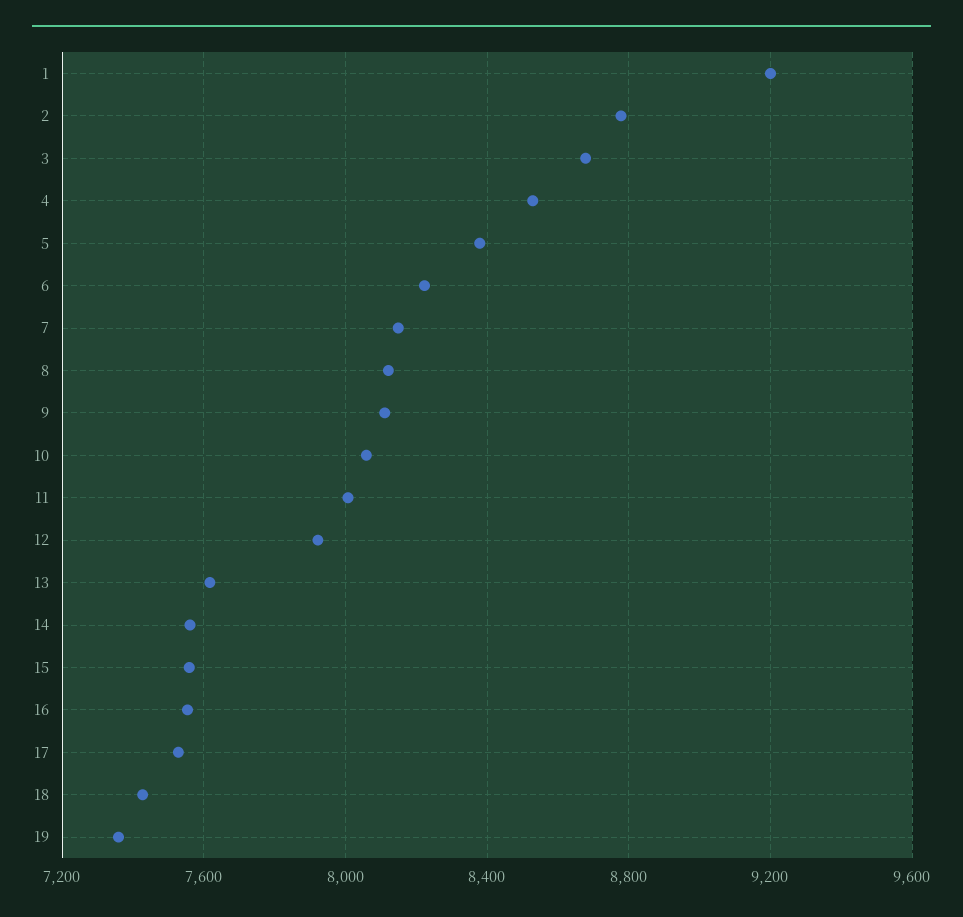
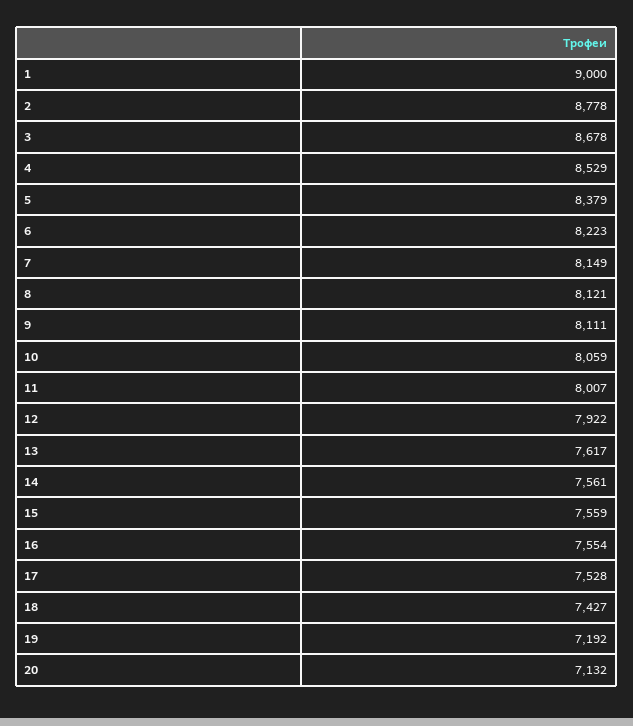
  {
-   "1": 9200,
+   "1": 9000,
    "2": 8778,
    "3": 8678,
    "4": 8529,
    "5": 8379,
    "6": 8223,
    "7": 8149,
    "8": 8121,
    "9": 8111,
    "10": 8059,
    "11": 8007,
    "12": 7922,
    "13": 7617,
    "14": 7561,
    "15": 7559,
    "16": 7554,
    "17": 7528,
    "18": 7427,
-   "19": 7350
+   "19": 7192,
+   "20": 7132
  }

